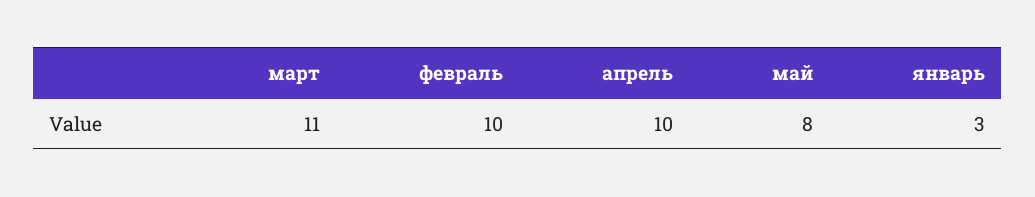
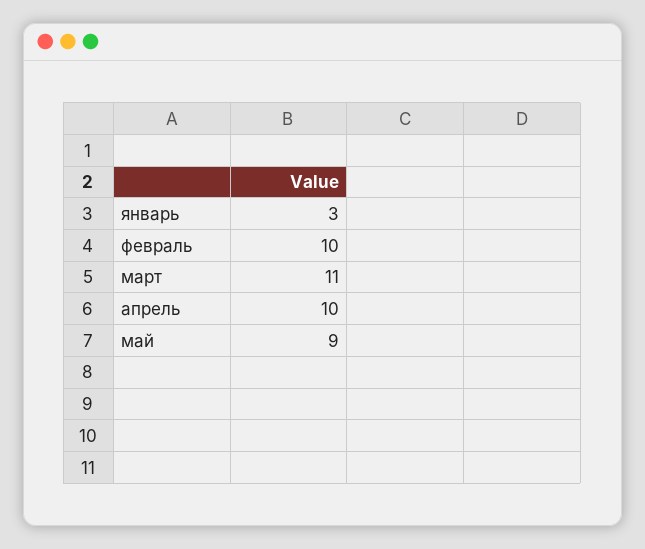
  {
    "март": 11,
    "февраль": 10,
    "апрель": 10,
-   "май": 8,
+   "май": 9,
    "январь": 3
  }

